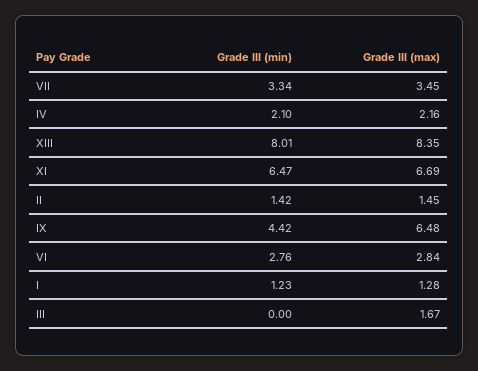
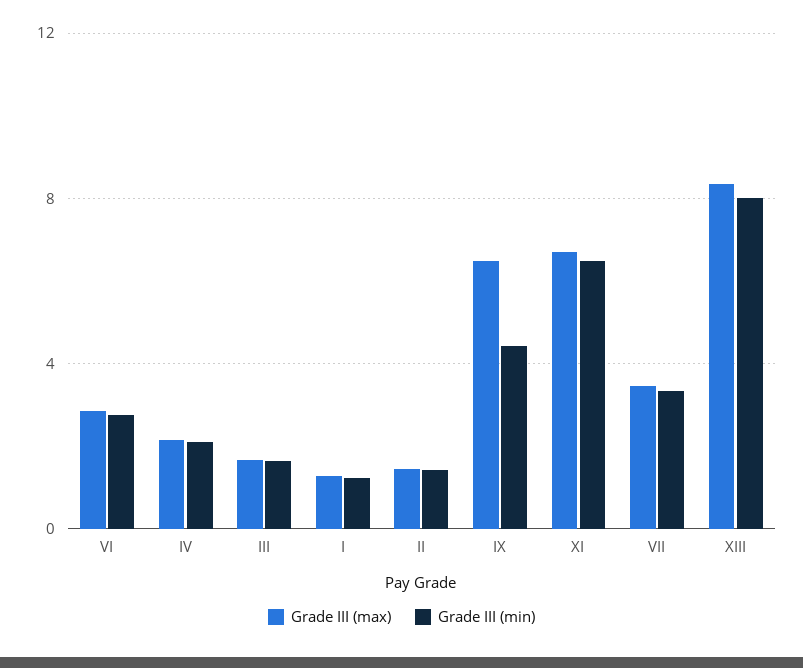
  {
    "Grade III (min)": {
      "VII": 3.34,
      "IV": 2.1,
      "XIII": 8.01,
      "XI": 6.47,
      "II": 1.42,
      "IX": 4.42,
      "VI": 2.76,
      "I": 1.23,
-     "III": 0
+     "III": 1.5
    },
    "Grade III (max)": {
      "VII": 3.45,
      "IV": 2.16,
      "XIII": 8.35,
      "XI": 6.69,
      "II": 1.45,
      "IX": 6.48,
      "VI": 2.84,
      "I": 1.28,
      "III": 1.67
    }
  }

